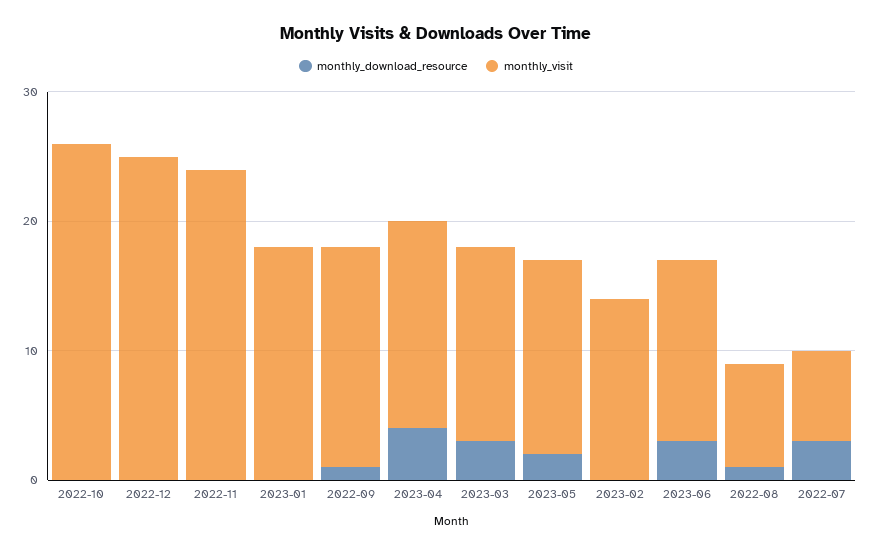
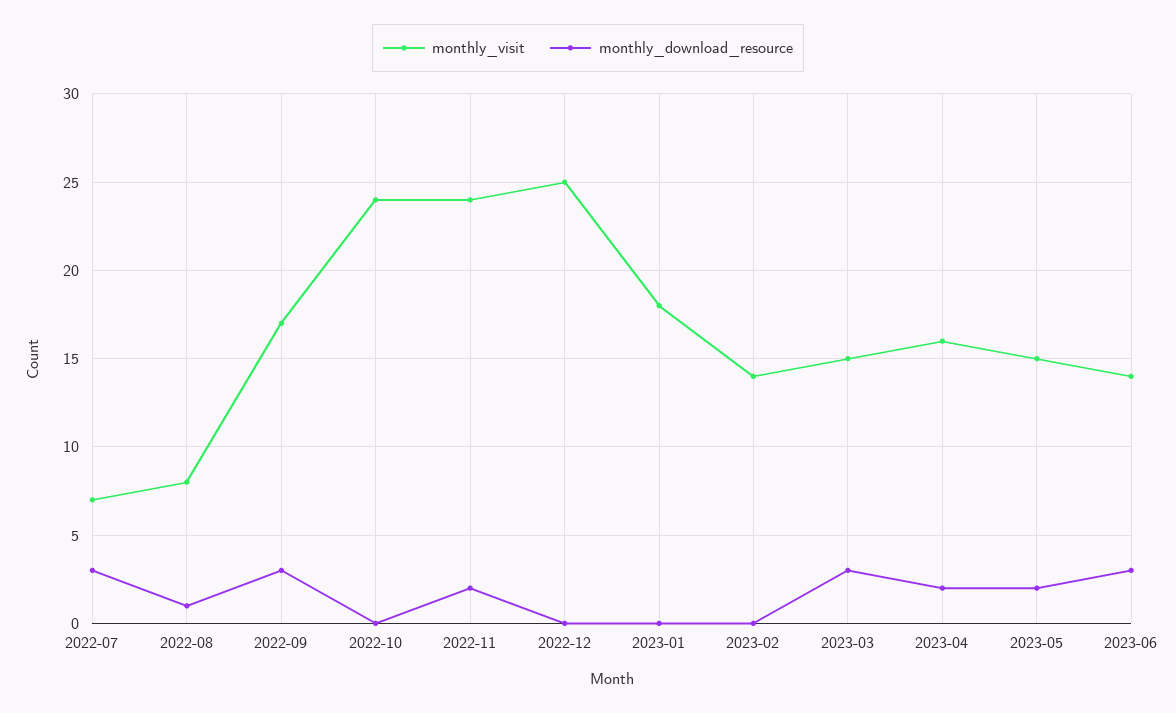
  {
    "monthly_download_resource": {
      "2022-10": 0,
      "2022-12": 0,
-     "2022-11": 0,
+     "2022-11": 2,
      "2023-01": 0,
-     "2022-09": 1,
+     "2022-09": 3,
-     "2023-04": 4,
+     "2023-04": 2,
      "2023-03": 3,
      "2023-05": 2,
      "2023-02": 0,
      "2023-06": 3,
      "2022-08": 1,
      "2022-07": 3
    },
    "monthly_visit": {
-     "2022-10": 26,
+     "2022-10": 24,
      "2022-12": 25,
      "2022-11": 24,
      "2023-01": 18,
      "2022-09": 17,
      "2023-04": 16,
      "2023-03": 15,
      "2023-05": 15,
      "2023-02": 14,
      "2023-06": 14,
      "2022-08": 8,
      "2022-07": 7
    }
  }

